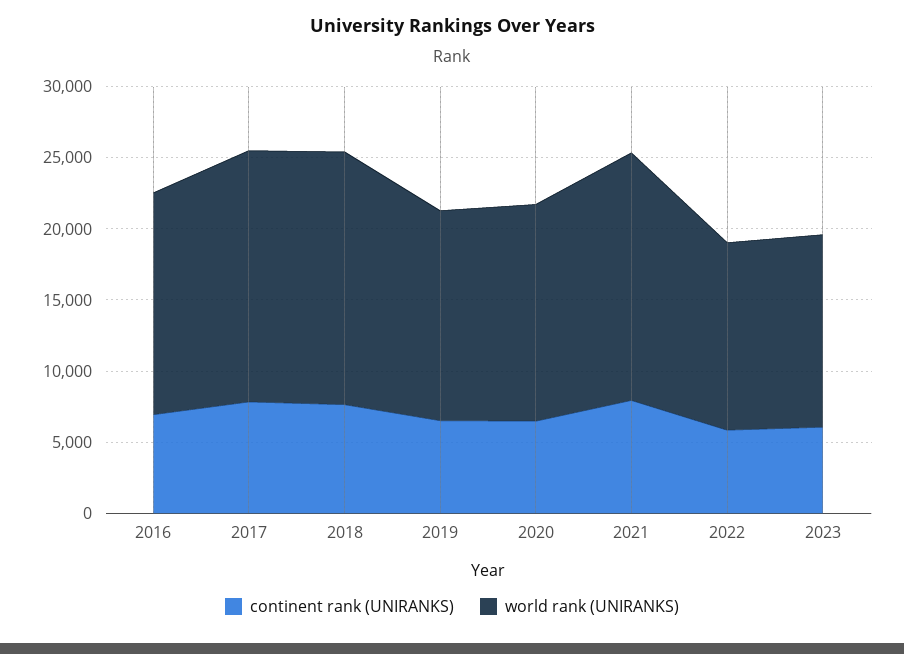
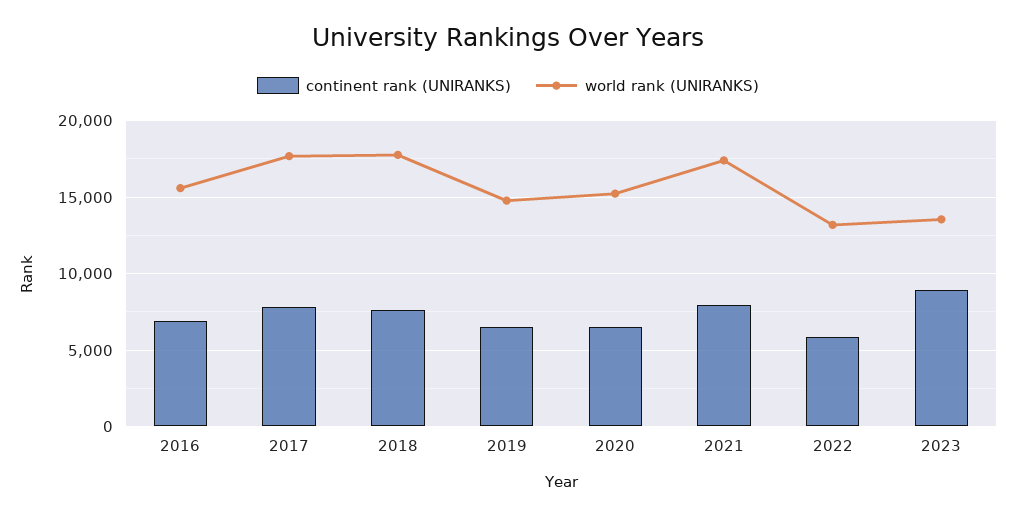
  {
    "continent rank (UNIRANKS)": {
      "2016": 7000,
      "2017": 8000,
      "2018": 7500,
      "2019": 6500,
      "2020": 6500,
      "2021": 8000,
      "2022": 6000,
-     "2023": 6000
+     "2023": 9000
    },
    "world rank (UNIRANKS)": {
      "2016": 15500,
      "2017": 17500,
      "2018": 18000,
      "2019": 15000,
      "2020": 15000,
      "2021": 17500,
      "2022": 13000,
      "2023": 13500
    }
  }

